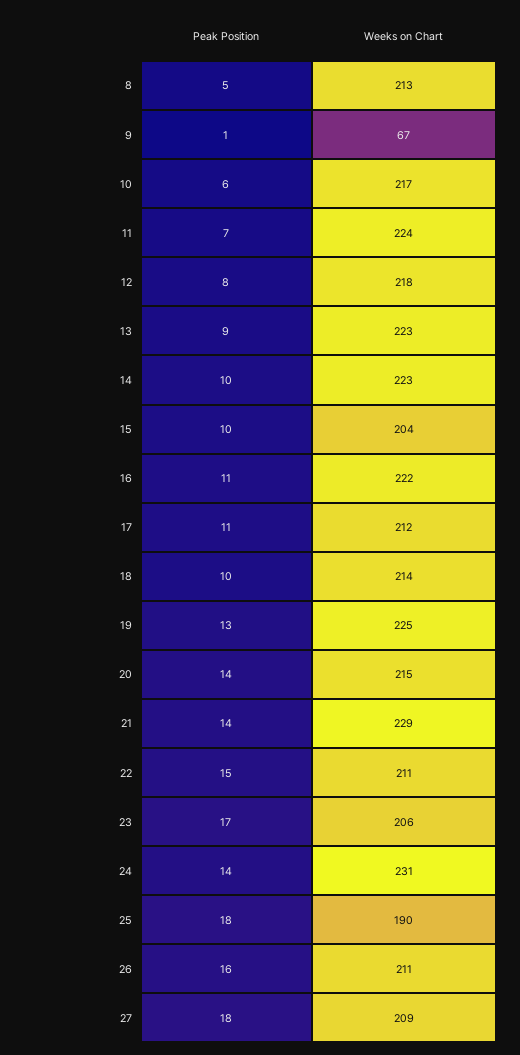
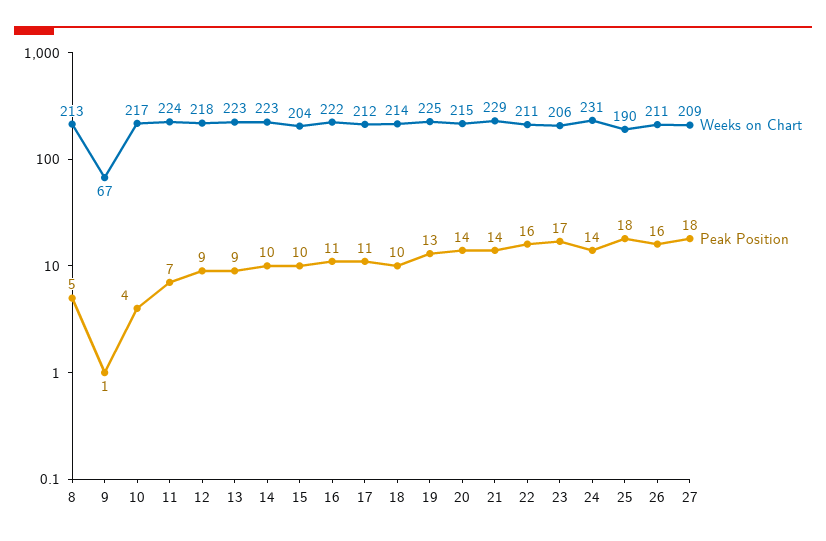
  {
    "Peak Position": {
      "8": 5,
      "9": 1,
-     "10": 6,
+     "10": 4,
      "11": 7,
-     "12": 8,
+     "12": 9,
      "13": 9,
      "14": 10,
      "15": 10,
      "16": 11,
      "17": 11,
      "18": 10,
      "19": 13,
      "20": 14,
      "21": 14,
-     "22": 15,
+     "22": 16,
      "23": 17,
      "24": 14,
      "25": 18,
      "26": 16,
      "27": 18
    },
    "Weeks on Chart": {
      "8": 213,
      "9": 67,
      "10": 217,
      "11": 224,
      "12": 218,
      "13": 223,
      "14": 223,
      "15": 204,
      "16": 222,
      "17": 212,
      "18": 214,
      "19": 225,
      "20": 215,
      "21": 229,
      "22": 211,
      "23": 206,
      "24": 231,
      "25": 190,
      "26": 211,
      "27": 209
    }
  }

